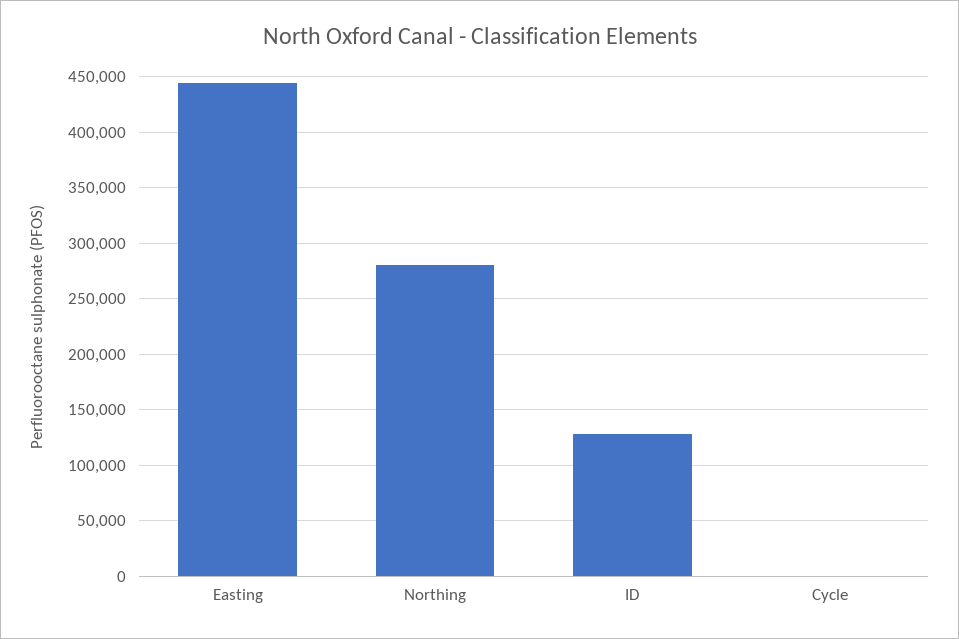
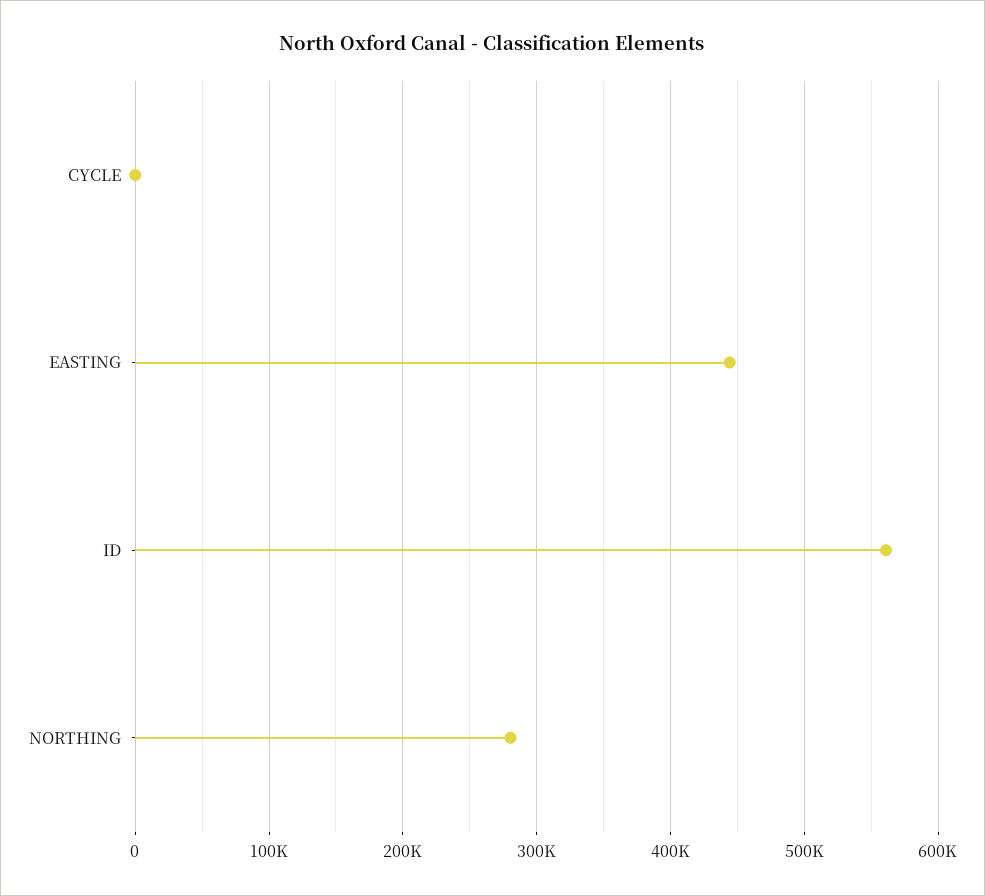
  {
    "Easting": 440000,
    "Northing": 280000,
-   "ID": 130000,
+   "ID": 560000,
    "Cycle": 0
  }

